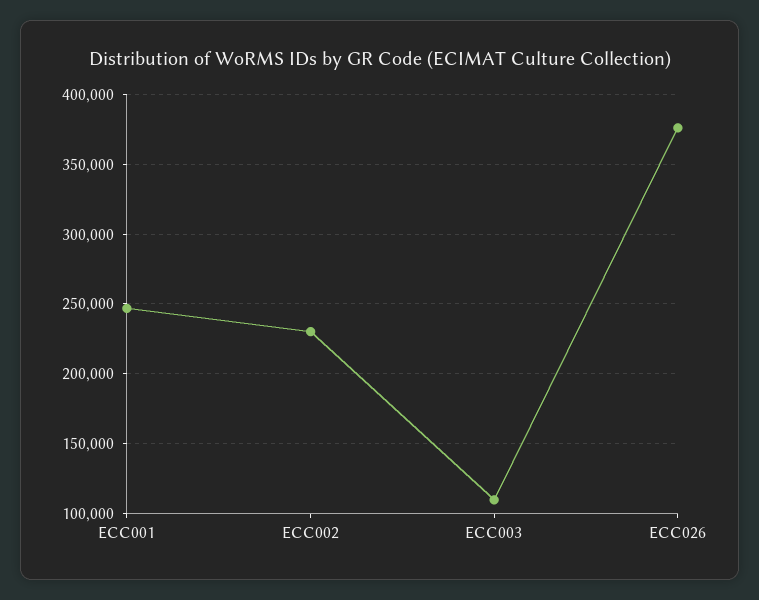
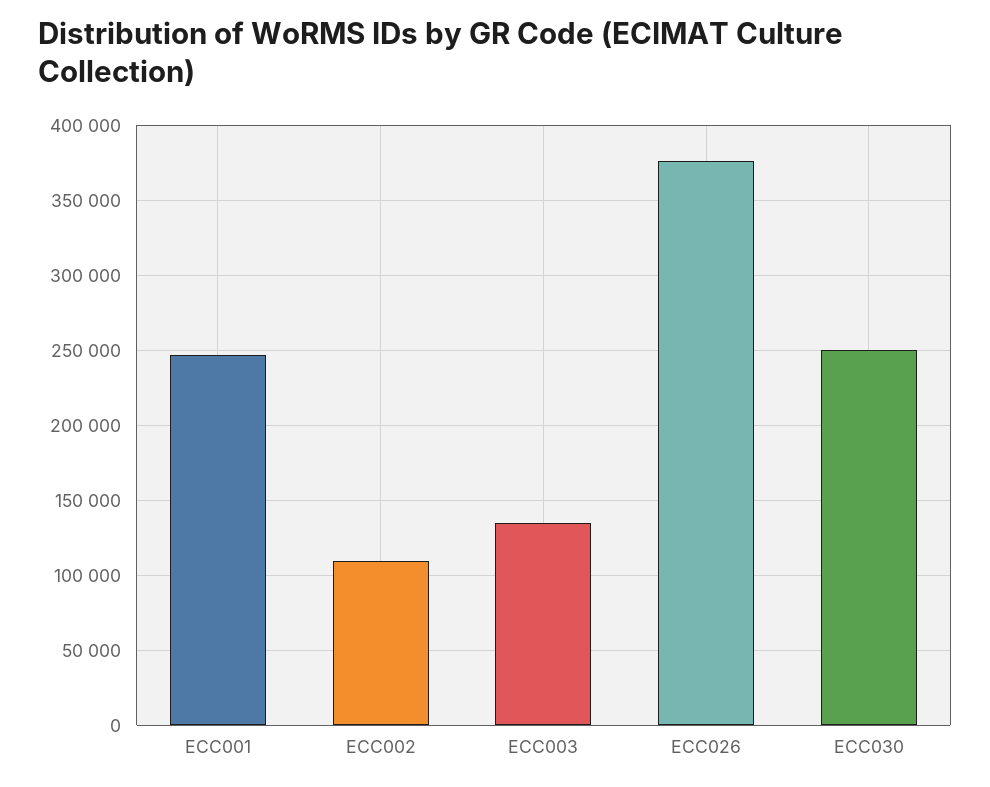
  {
    "ECC001": 245000,
-   "ECC002": 230000,
+   "ECC002": 110000,
-   "ECC003": 110000,
+   "ECC003": 135000,
-   "ECC026": 375000
+   "ECC026": 375000,
+   "ECC030": 250000
  }

